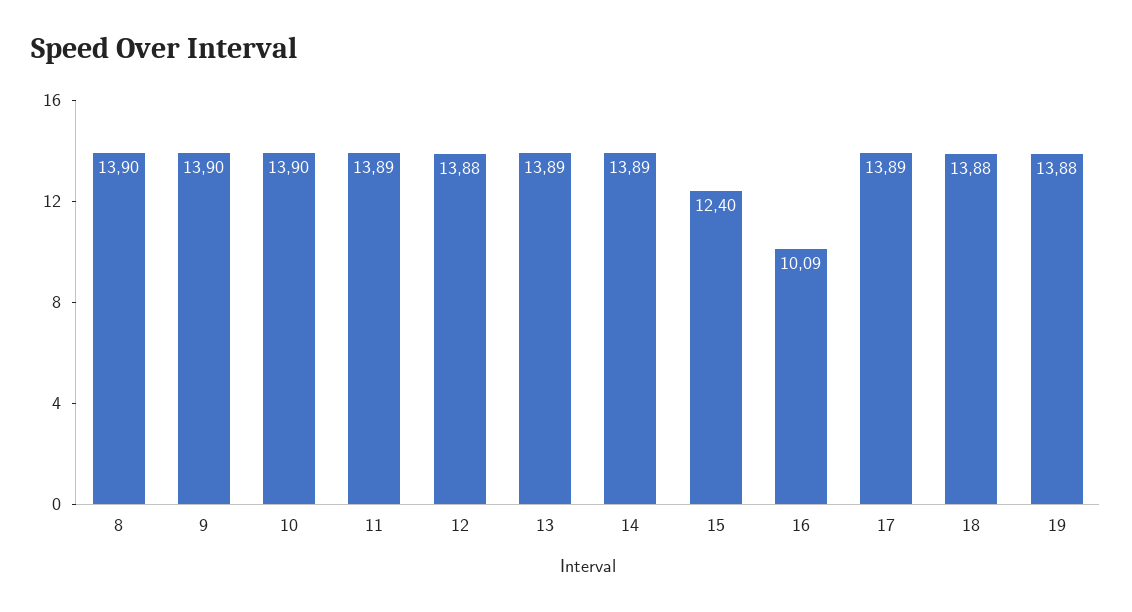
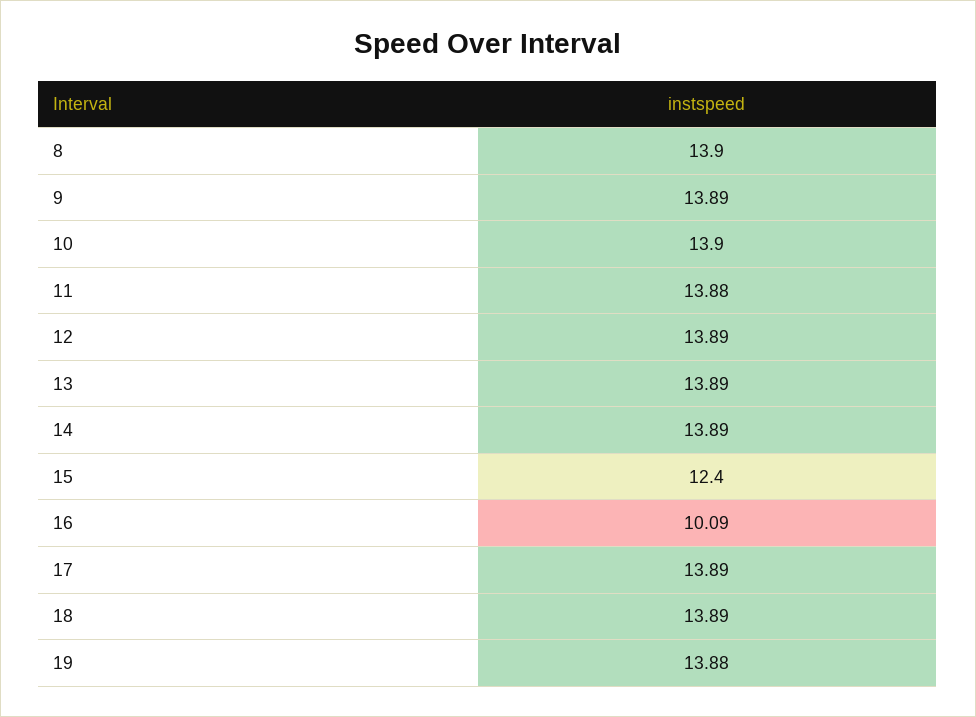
  {
    "8": 13.9,
-   "9": 13.9,
+   "9": 13.89,
    "10": 13.9,
-   "11": 13.89,
+   "11": 13.88,
-   "12": 13.88,
+   "12": 13.89,
    "13": 13.89,
    "14": 13.89,
    "15": 12.4,
    "16": 10.09,
    "17": 13.89,
-   "18": 13.88,
+   "18": 13.89,
    "19": 13.88
  }

